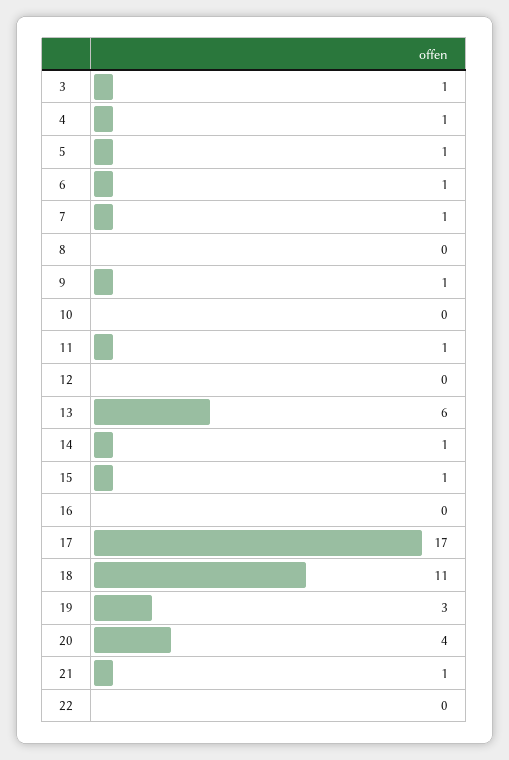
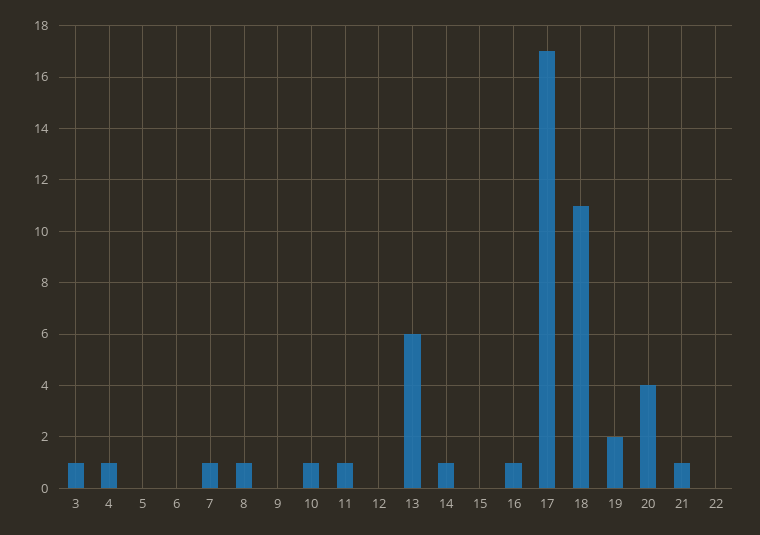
  {
    "3": 1,
    "4": 1,
-   "5": 1,
+   "5": 0,
-   "6": 1,
+   "6": 0,
    "7": 1,
-   "8": 0,
+   "8": 1,
-   "9": 1,
+   "9": 0,
-   "10": 0,
+   "10": 1,
    "11": 1,
    "12": 0,
    "13": 6,
    "14": 1,
-   "15": 1,
+   "15": 0,
-   "16": 0,
+   "16": 1,
    "17": 17,
    "18": 11,
-   "19": 3,
+   "19": 2,
    "20": 4,
    "21": 1,
    "22": 0
  }

